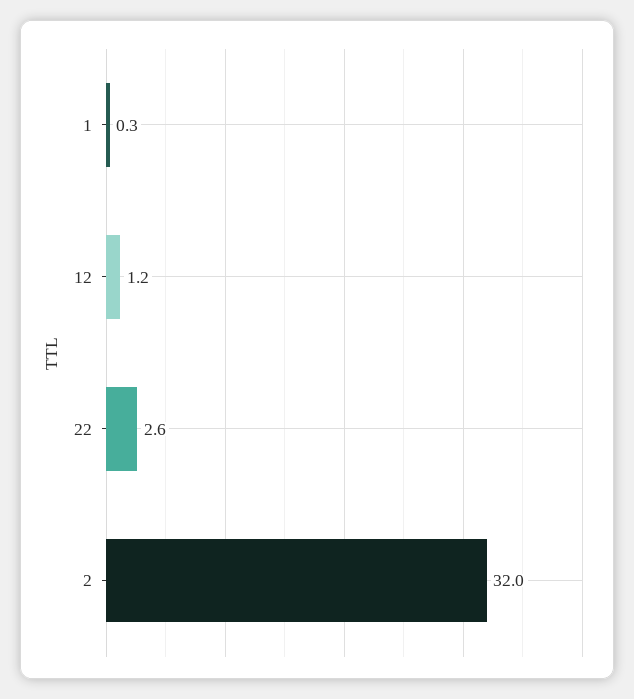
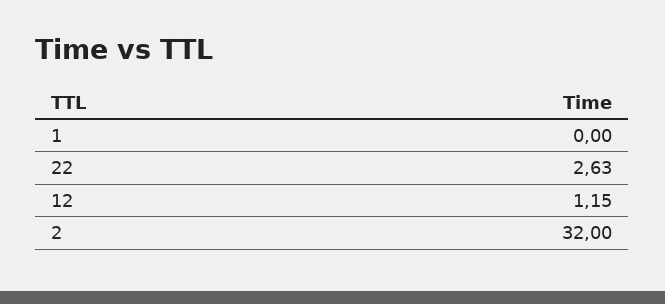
  {
-   "1": 0.3,
+   "1": 0,
    "12": 1.15,
    "22": 2.63,
    "2": 32
  }

